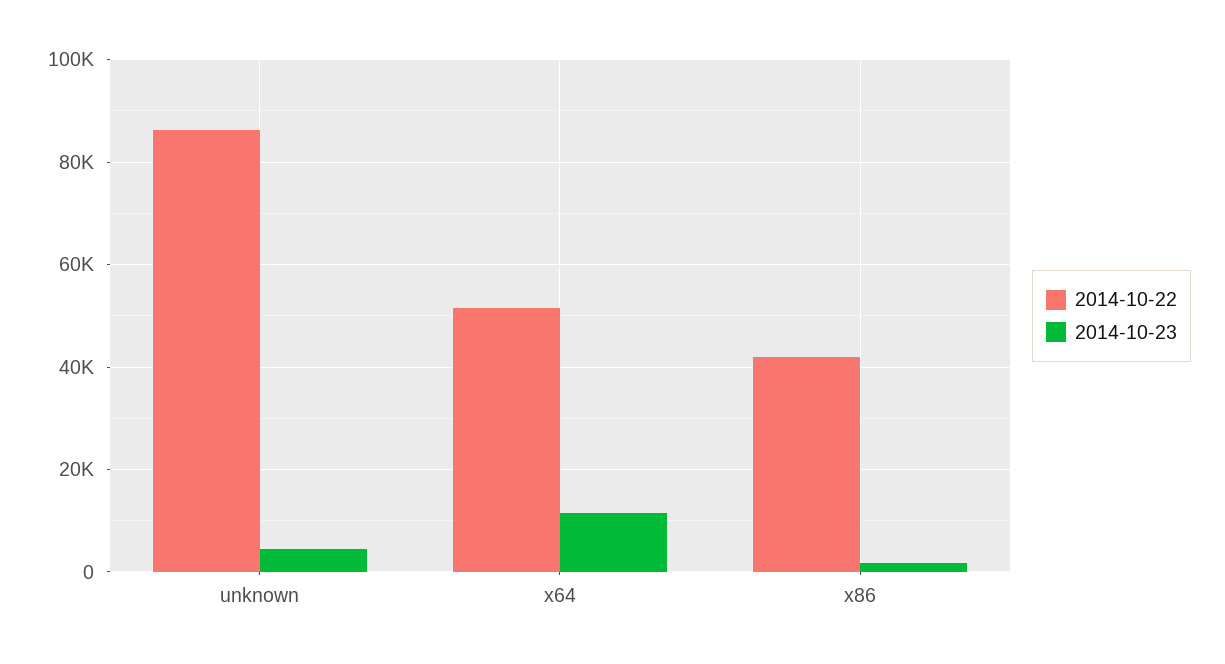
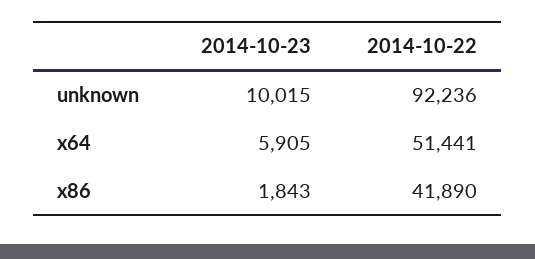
  {
    "2014-10-22": {
-     "unknown": 86000,
+     "unknown": 92236,
      "x64": 51441,
      "x86": 41890
    },
    "2014-10-23": {
-     "unknown": 4000,
+     "unknown": 10015,
-     "x64": 12000,
+     "x64": 5905,
      "x86": 1843
    }
  }

